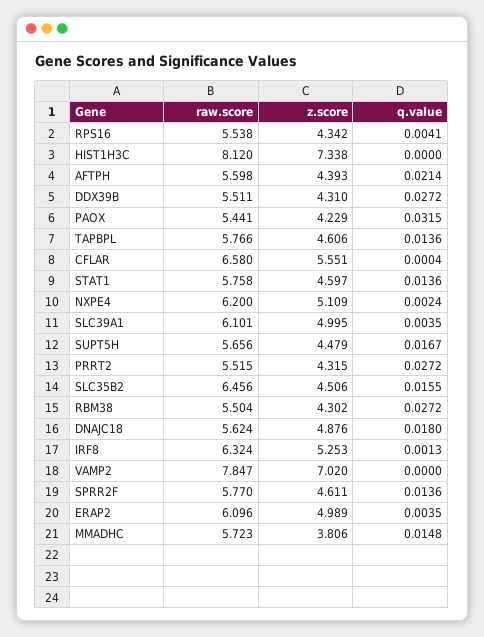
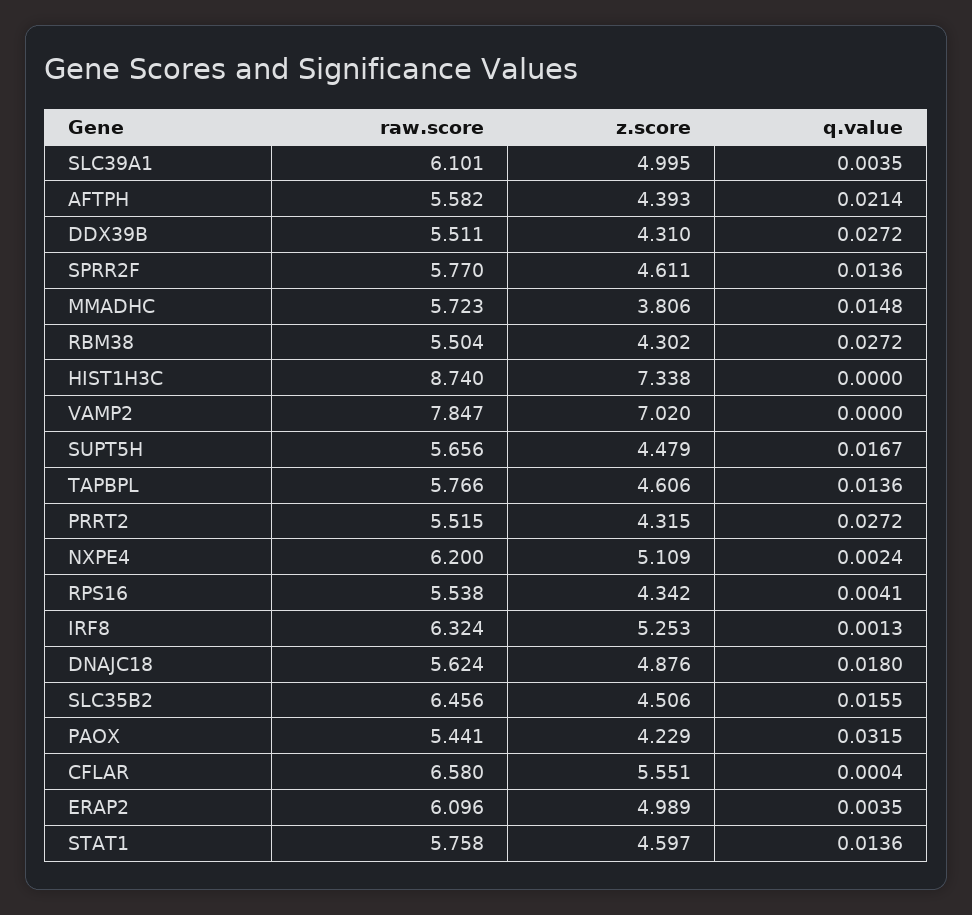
  {
    "raw.score": {
      "RPS16": 5.538,
-     "HIST1H3C": 8.12,
+     "HIST1H3C": 8.74,
-     "AFTPH": 5.598,
+     "AFTPH": 5.582,
      "DDX39B": 5.511,
      "PAOX": 5.441,
      "TAPBPL": 5.766,
      "CFLAR": 6.58,
      "STAT1": 5.758,
      "NXPE4": 6.2,
      "SLC39A1": 6.101,
      "SUPT5H": 5.656,
      "PRRT2": 5.515,
      "SLC35B2": 6.456,
      "RBM38": 5.504,
      "DNAJC18": 5.624,
      "IRF8": 6.324,
      "VAMP2": 7.847,
      "SPRR2F": 5.77,
      "ERAP2": 6.096,
      "MMADHC": 5.723
    },
    "z.score": {
      "RPS16": 4.342,
      "HIST1H3C": 7.338,
      "AFTPH": 4.393,
      "DDX39B": 4.31,
      "PAOX": 4.229,
      "TAPBPL": 4.606,
      "CFLAR": 5.551,
      "STAT1": 4.597,
      "NXPE4": 5.109,
      "SLC39A1": 4.995,
      "SUPT5H": 4.479,
      "PRRT2": 4.315,
      "SLC35B2": 4.506,
      "RBM38": 4.302,
      "DNAJC18": 4.876,
      "IRF8": 5.253,
      "VAMP2": 7.02,
      "SPRR2F": 4.611,
      "ERAP2": 4.989,
      "MMADHC": 3.806
    },
    "q.value": {
      "RPS16": 0.0041,
      "HIST1H3C": 0,
      "AFTPH": 0.0214,
      "DDX39B": 0.0272,
      "PAOX": 0.0315,
      "TAPBPL": 0.0136,
      "CFLAR": 0.0004,
      "STAT1": 0.0136,
      "NXPE4": 0.0024,
      "SLC39A1": 0.0035,
      "SUPT5H": 0.0167,
      "PRRT2": 0.0272,
      "SLC35B2": 0.0155,
      "RBM38": 0.0272,
      "DNAJC18": 0.018,
      "IRF8": 0.0013,
      "VAMP2": 0,
      "SPRR2F": 0.0136,
      "ERAP2": 0.0035,
      "MMADHC": 0.0148
    }
  }

